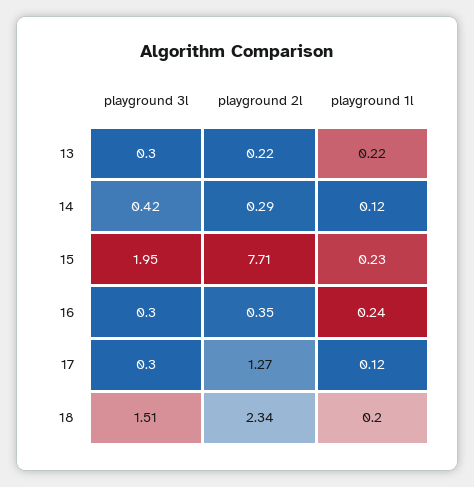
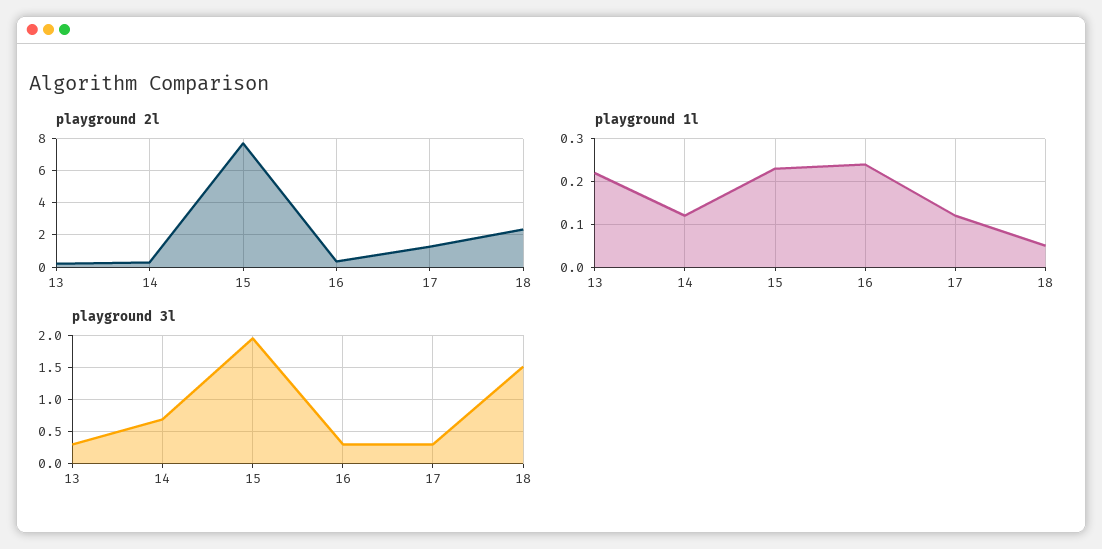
  {
    "playground 3l": {
      "13": 0.3,
-     "14": 0.42,
+     "14": 0.7,
      "15": 1.95,
      "16": 0.3,
      "17": 0.3,
      "18": 1.51
    },
    "playground 2l": {
      "13": 0.22,
      "14": 0.29,
      "15": 7.71,
      "16": 0.35,
      "17": 1.27,
      "18": 2.34
    },
    "playground 1l": {
      "13": 0.22,
      "14": 0.12,
      "15": 0.23,
      "16": 0.24,
      "17": 0.12,
-     "18": 0.2
+     "18": 0.05
    }
  }

